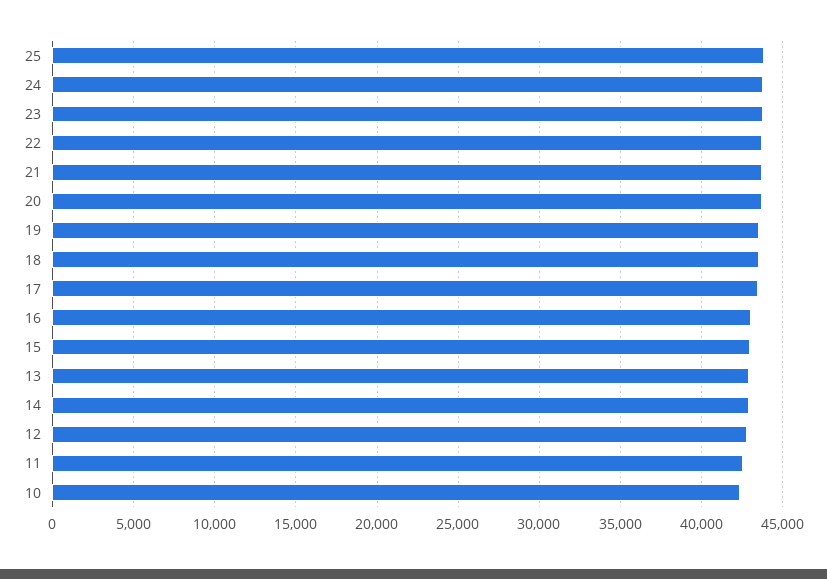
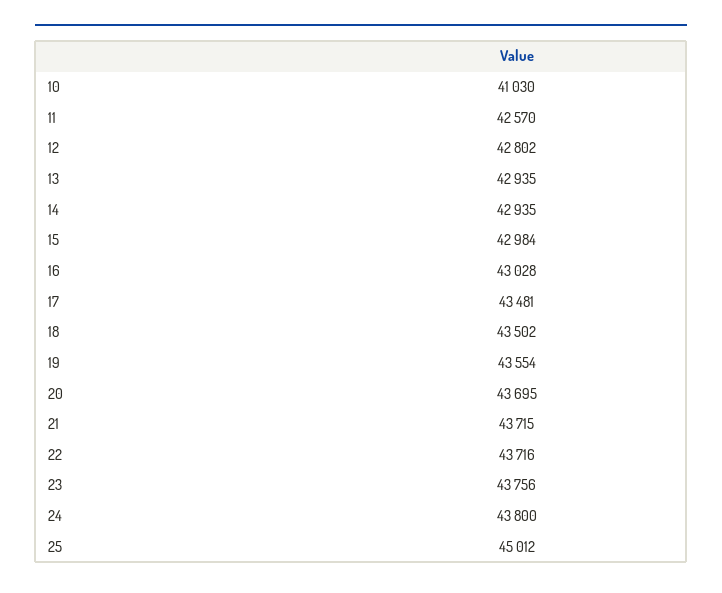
  {
-   "25": 44000,
+   "25": 45012,
    "24": 43800,
    "23": 43756,
    "22": 43716,
    "21": 43715,
    "20": 43695,
    "19": 43554,
    "18": 43502,
    "17": 43481,
    "16": 43028,
    "15": 42984,
    "13": 42935,
    "14": 42935,
    "12": 42802,
    "11": 42570,
-   "10": 42500
+   "10": 41030
  }

